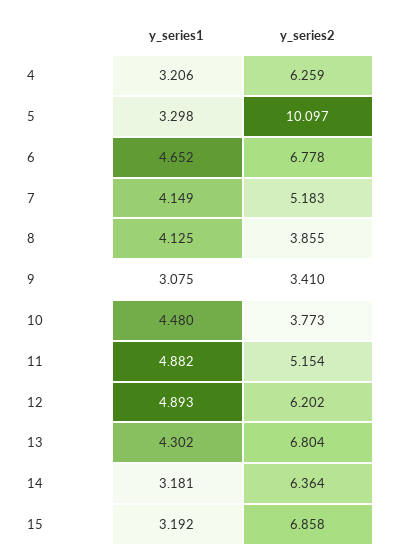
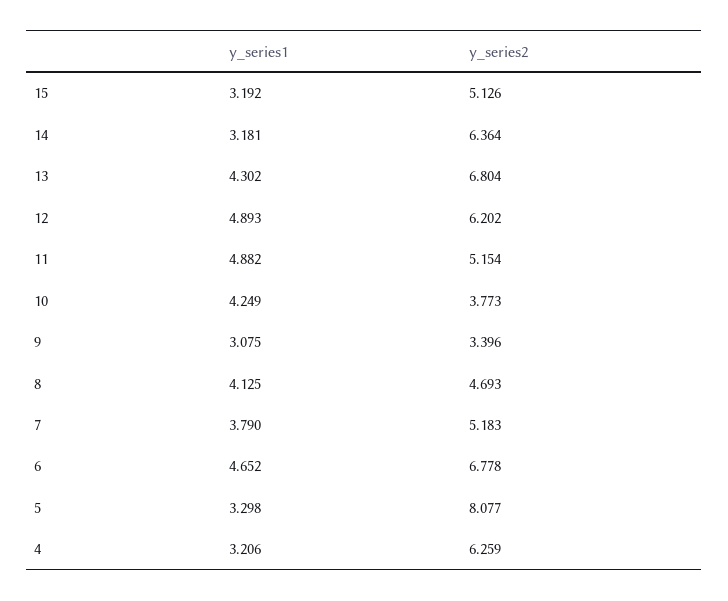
  {
    "y_series1": {
      "4": 3.206,
      "5": 3.298,
      "6": 4.652,
-     "7": 4.149,
+     "7": 3.79,
      "8": 4.125,
      "9": 3.075,
-     "10": 4.48,
+     "10": 4.249,
      "11": 4.882,
      "12": 4.893,
      "13": 4.302,
      "14": 3.181,
      "15": 3.192
    },
    "y_series2": {
      "4": 6.259,
-     "5": 10.097,
+     "5": 8.077,
      "6": 6.778,
      "7": 5.183,
-     "8": 3.855,
+     "8": 4.693,
-     "9": 3.41,
+     "9": 3.396,
      "10": 3.773,
      "11": 5.154,
      "12": 6.202,
      "13": 6.804,
      "14": 6.364,
-     "15": 6.858
+     "15": 5.126
    }
  }

